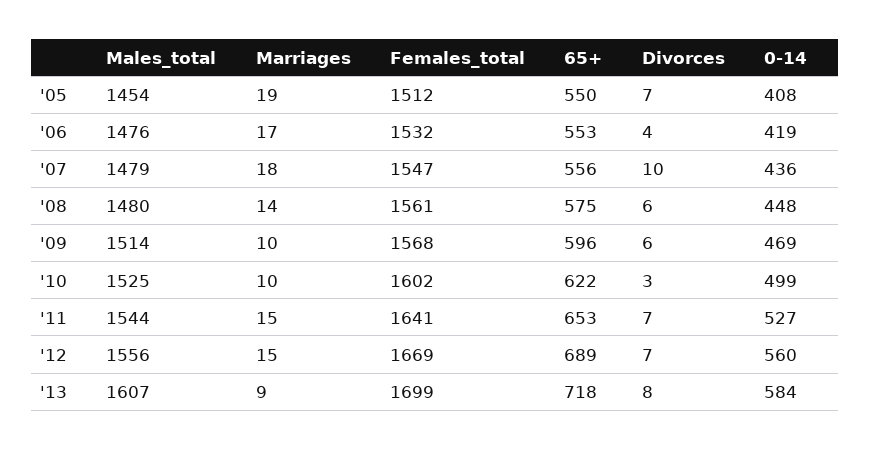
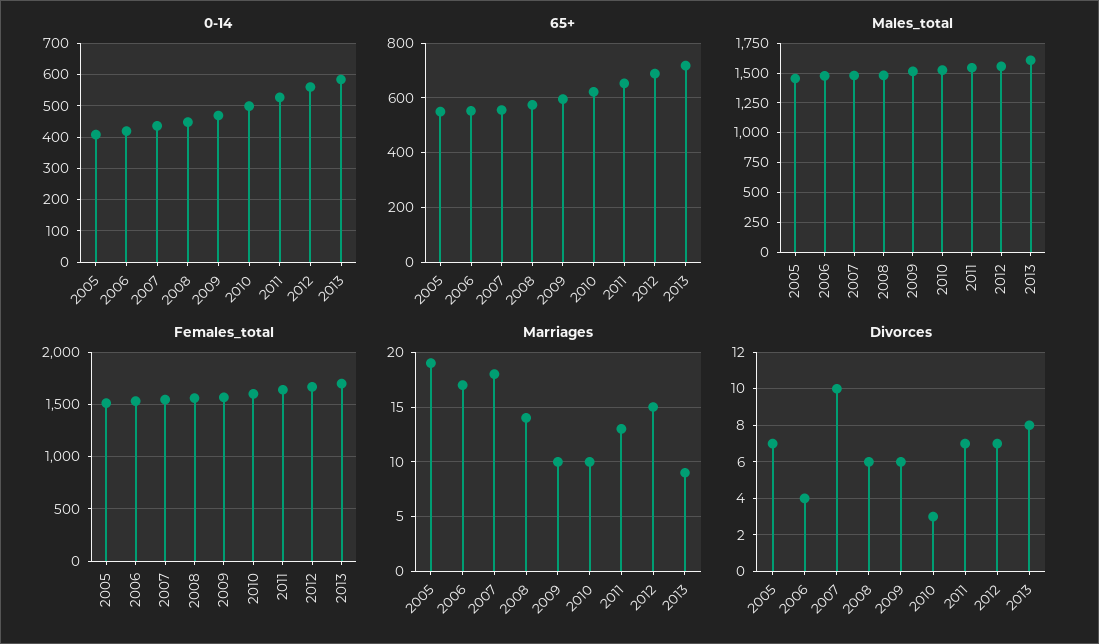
  {
    "Males_total": {
      "'05": 1454,
      "'06": 1476,
      "'07": 1479,
      "'08": 1480,
      "'09": 1514,
      "'10": 1525,
      "'11": 1544,
      "'12": 1556,
      "'13": 1607
    },
    "Marriages": {
      "'05": 19,
      "'06": 17,
      "'07": 18,
      "'08": 14,
      "'09": 10,
      "'10": 10,
-     "'11": 15,
+     "'11": 13,
      "'12": 15,
      "'13": 9
    },
    "Females_total": {
      "'05": 1512,
      "'06": 1532,
      "'07": 1547,
      "'08": 1561,
      "'09": 1568,
      "'10": 1602,
      "'11": 1641,
      "'12": 1669,
      "'13": 1699
    },
    "65+": {
      "'05": 550,
      "'06": 553,
      "'07": 556,
      "'08": 575,
      "'09": 596,
      "'10": 622,
      "'11": 653,
      "'12": 689,
      "'13": 718
    },
    "Divorces": {
      "'05": 7,
      "'06": 4,
      "'07": 10,
      "'08": 6,
      "'09": 6,
      "'10": 3,
      "'11": 7,
      "'12": 7,
      "'13": 8
    },
    "0-14": {
      "'05": 408,
      "'06": 419,
      "'07": 436,
      "'08": 448,
      "'09": 469,
      "'10": 499,
      "'11": 527,
      "'12": 560,
      "'13": 584
    }
  }

